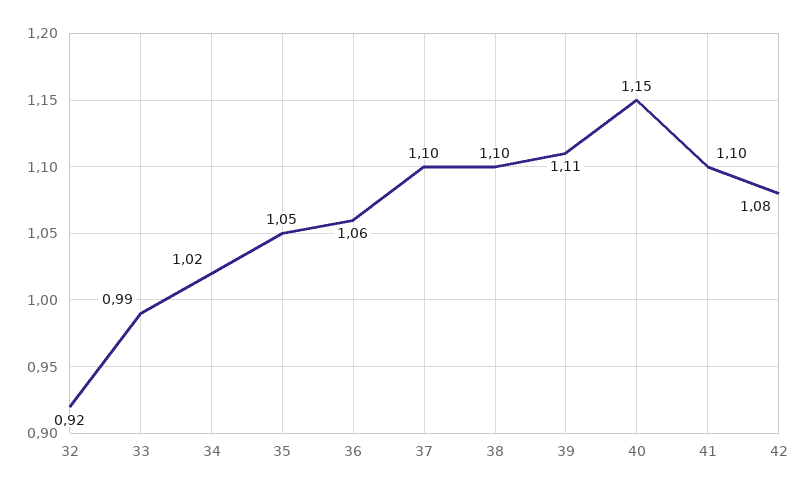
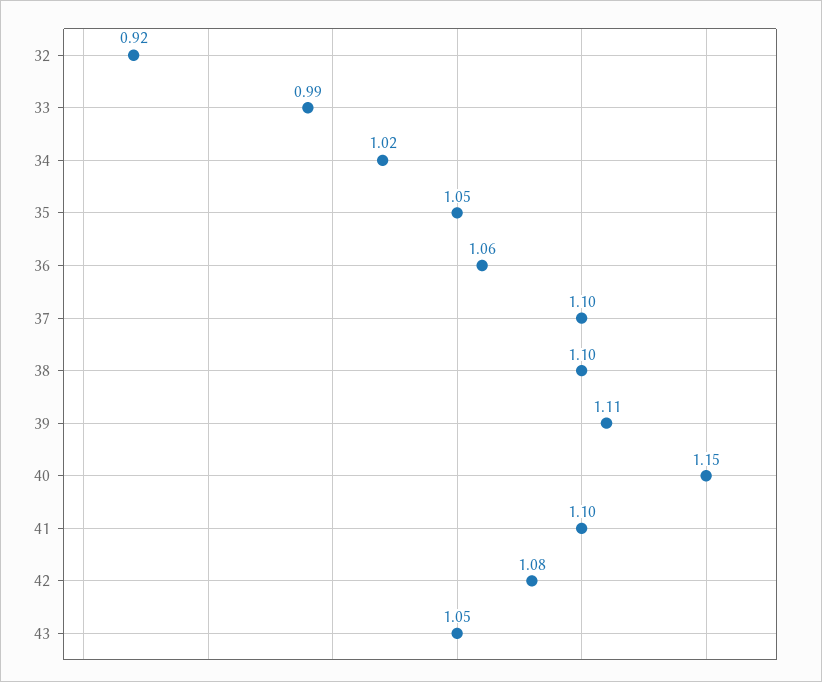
  {
    "32": 0.92,
    "33": 0.99,
    "34": 1.02,
    "35": 1.05,
    "36": 1.06,
    "37": 1.1,
    "38": 1.1,
    "39": 1.11,
    "40": 1.15,
    "41": 1.1,
-   "42": 1.08
+   "42": 1.08,
+   "43": 1.05
  }

